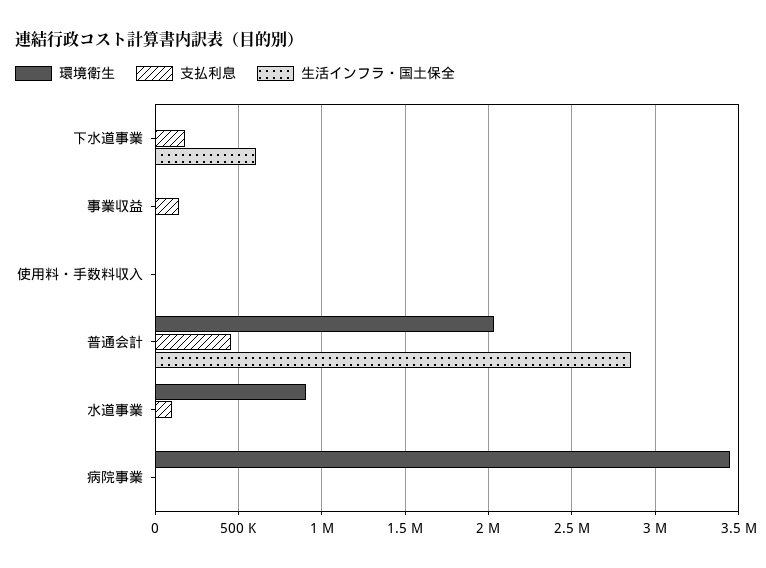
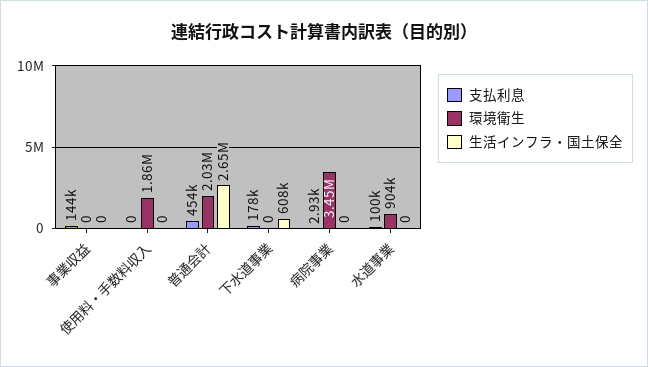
  {
    "環境衛生": {
      "下水道事業": 0,
      "事業収益": 0,
-     "使用料・手数料収入": 0,
+     "使用料・手数料収入": 1860000,
      "普通会計": 2030000,
      "水道事業": 904000,
      "病院事業": 3450000
    },
    "支払利息": {
      "下水道事業": 178000,
      "事業収益": 144000,
      "使用料・手数料収入": 0,
      "普通会計": 454000,
      "水道事業": 100000,
      "病院事業": 2930
    },
    "生活インフラ・国土保全": {
      "下水道事業": 608000,
      "事業収益": 0,
      "使用料・手数料収入": 0,
-     "普通会計": 2850000,
+     "普通会計": 2650000,
      "水道事業": 0,
      "病院事業": 0
    }
  }

